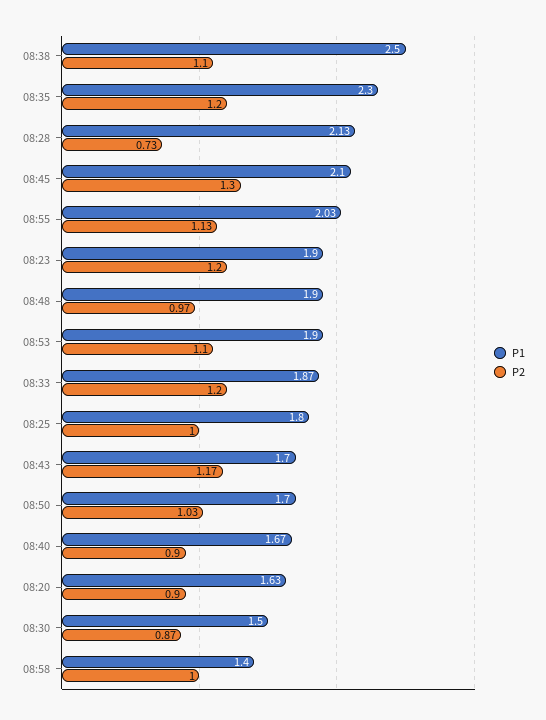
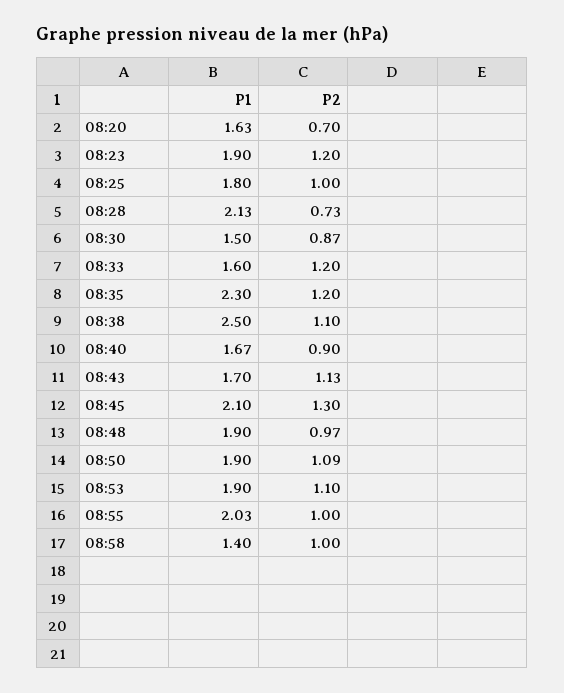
  {
    "P1": {
      "08:38": 2.5,
      "08:35": 2.3,
      "08:28": 2.13,
      "08:45": 2.1,
      "08:55": 2.03,
      "08:23": 1.9,
      "08:48": 1.9,
      "08:53": 1.9,
-     "08:33": 1.87,
+     "08:33": 1.6,
      "08:25": 1.8,
      "08:43": 1.7,
-     "08:50": 1.7,
+     "08:50": 1.9,
      "08:40": 1.67,
      "08:20": 1.63,
      "08:30": 1.5,
      "08:58": 1.4
    },
    "P2": {
      "08:38": 1.1,
      "08:35": 1.2,
      "08:28": 0.73,
      "08:45": 1.3,
-     "08:55": 1.13,
+     "08:55": 1,
      "08:23": 1.2,
      "08:48": 0.97,
      "08:53": 1.1,
      "08:33": 1.2,
      "08:25": 1,
-     "08:43": 1.17,
+     "08:43": 1.13,
-     "08:50": 1.03,
+     "08:50": 1.09,
      "08:40": 0.9,
-     "08:20": 0.9,
+     "08:20": 0.7,
      "08:30": 0.87,
      "08:58": 1
    }
  }

